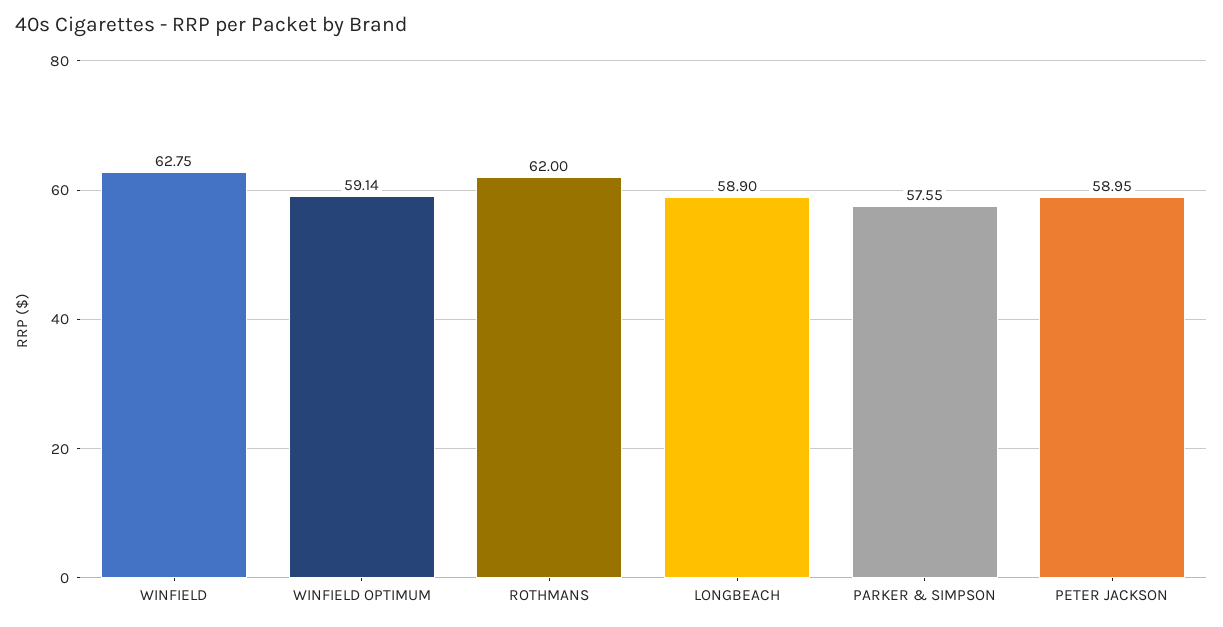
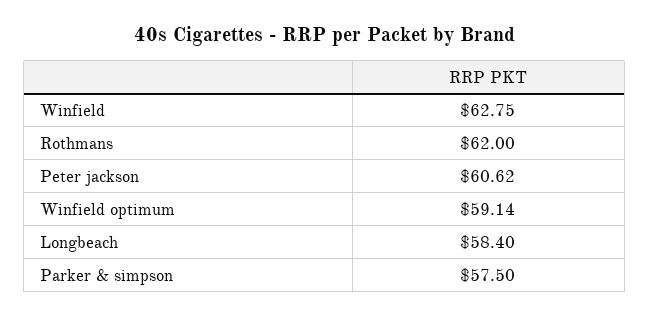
  {
    "WINFIELD": 62.75,
    "WINFIELD OPTIMUM": 59.14,
    "ROTHMANS": 62,
-   "LONGBEACH": 58.9,
+   "LONGBEACH": 58.4,
-   "PARKER & SIMPSON": 57.55,
+   "PARKER & SIMPSON": 57.5,
-   "PETER JACKSON": 58.95
+   "PETER JACKSON": 60.62
  }

